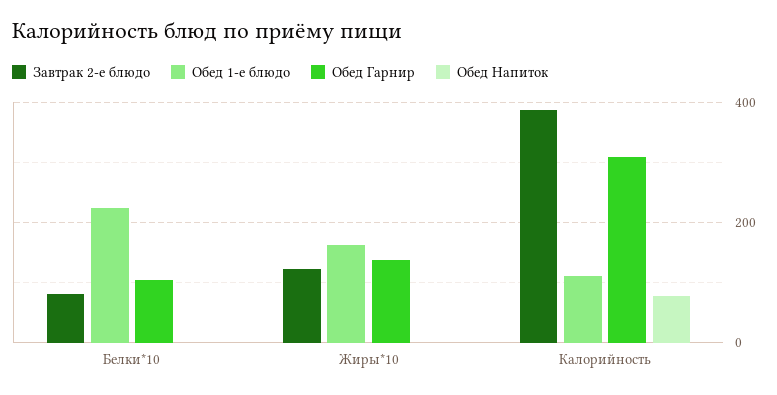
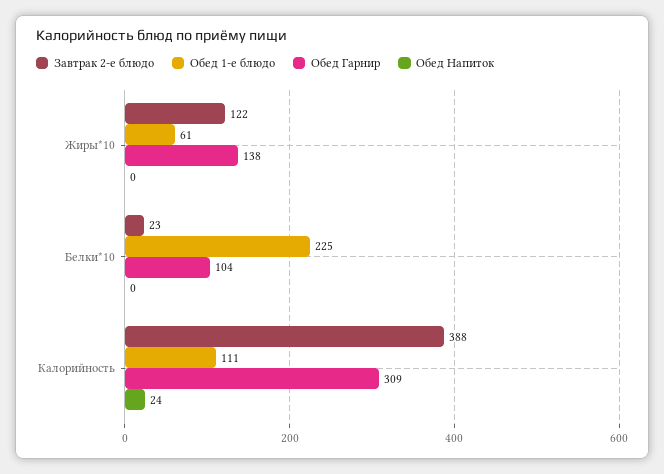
  {
    "Завтрак 2-е блюдо": {
-     "Белки*10": 80,
+     "Белки*10": 23,
      "Жиры*10": 122,
      "Калорийность": 388
    },
    "Обед 1-е блюдо": {
      "Белки*10": 225,
-     "Жиры*10": 160,
+     "Жиры*10": 61,
      "Калорийность": 111
    },
    "Обед Гарнир": {
      "Белки*10": 104,
      "Жиры*10": 138,
      "Калорийность": 309
    },
    "Обед Напиток": {
      "Белки*10": 0,
      "Жиры*10": 0,
-     "Калорийность": 80
+     "Калорийность": 24
    }
  }

